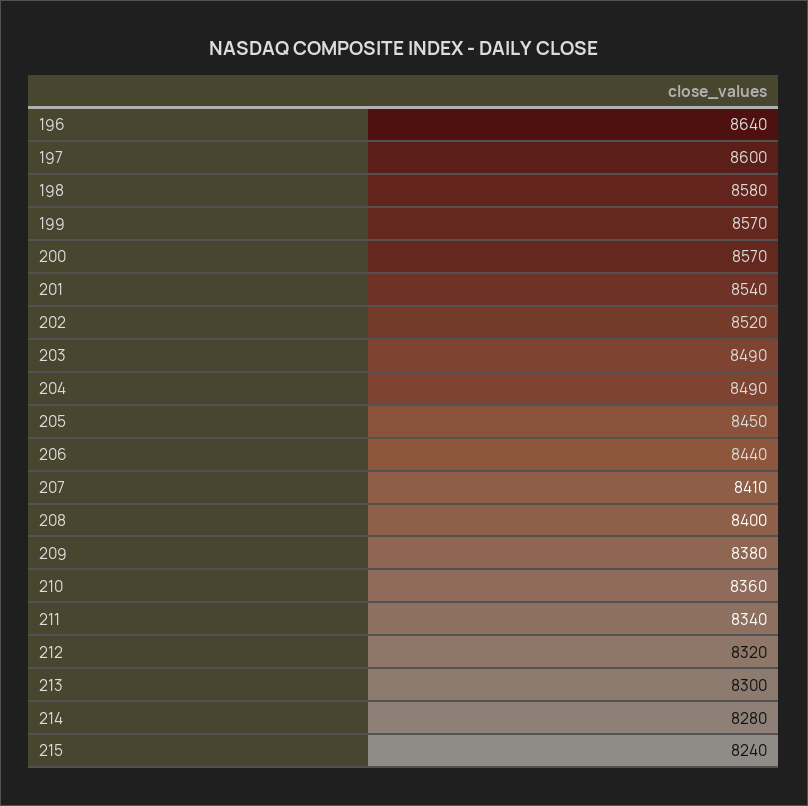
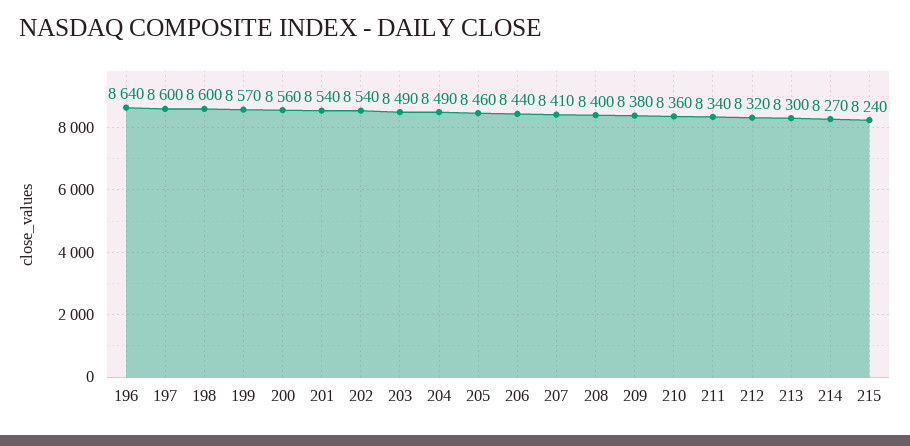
  {
    "196": 8640,
    "197": 8600,
-   "198": 8580,
+   "198": 8600,
    "199": 8570,
-   "200": 8570,
+   "200": 8560,
    "201": 8540,
-   "202": 8520,
+   "202": 8540,
    "203": 8490,
    "204": 8490,
-   "205": 8450,
+   "205": 8460,
    "206": 8440,
    "207": 8410,
    "208": 8400,
    "209": 8380,
    "210": 8360,
    "211": 8340,
    "212": 8320,
    "213": 8300,
-   "214": 8280,
+   "214": 8270,
    "215": 8240
  }

